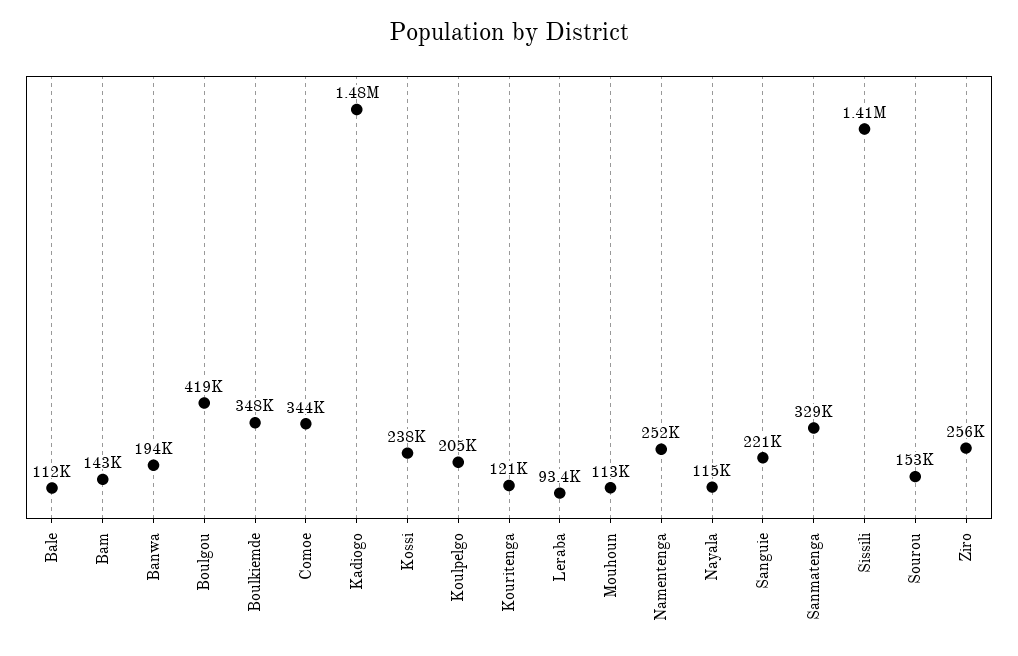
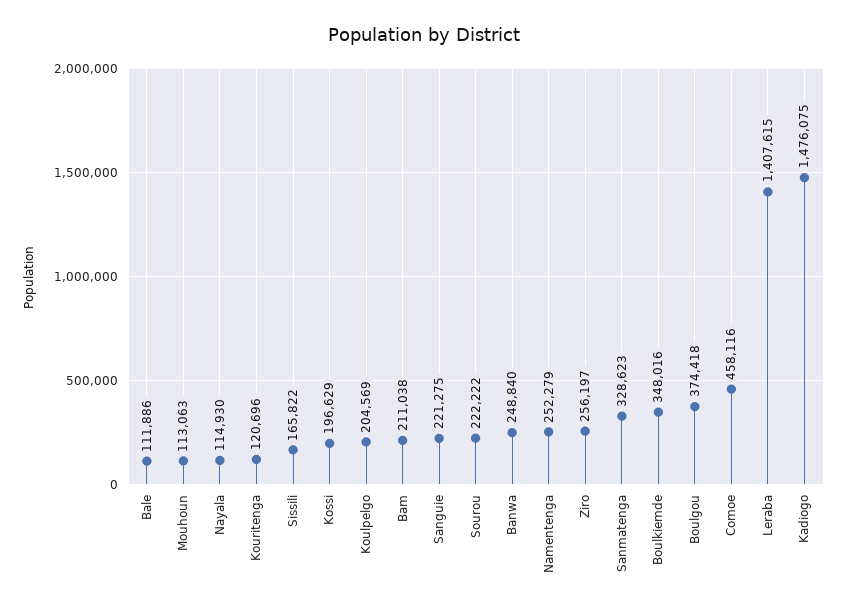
  {
    "Bale": 111886,
-   "Bam": 143000,
+   "Bam": 211038,
-   "Banwa": 194000,
+   "Banwa": 248840,
-   "Boulgou": 419000,
+   "Boulgou": 374418,
    "Boulkiemde": 348016,
-   "Comoe": 344000,
+   "Comoe": 458116,
    "Kadiogo": 1476075,
-   "Kossi": 238000,
+   "Kossi": 196629,
    "Koulpelgo": 204569,
    "Kouritenga": 120696,
-   "Leraba": 93400,
+   "Leraba": 1407615,
    "Mouhoun": 113063,
    "Namentenga": 252279,
    "Nayala": 114930,
    "Sanguie": 221275,
    "Sanmatenga": 328623,
-   "Sissili": 1410000,
+   "Sissili": 165822,
-   "Sourou": 153000,
+   "Sourou": 222222,
    "Ziro": 256197
  }

